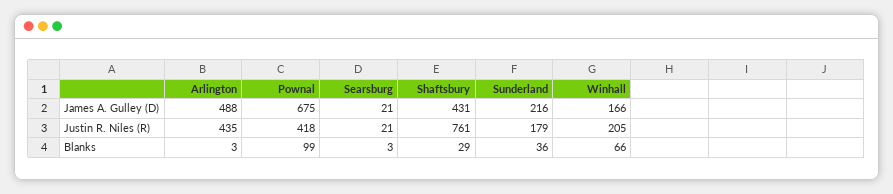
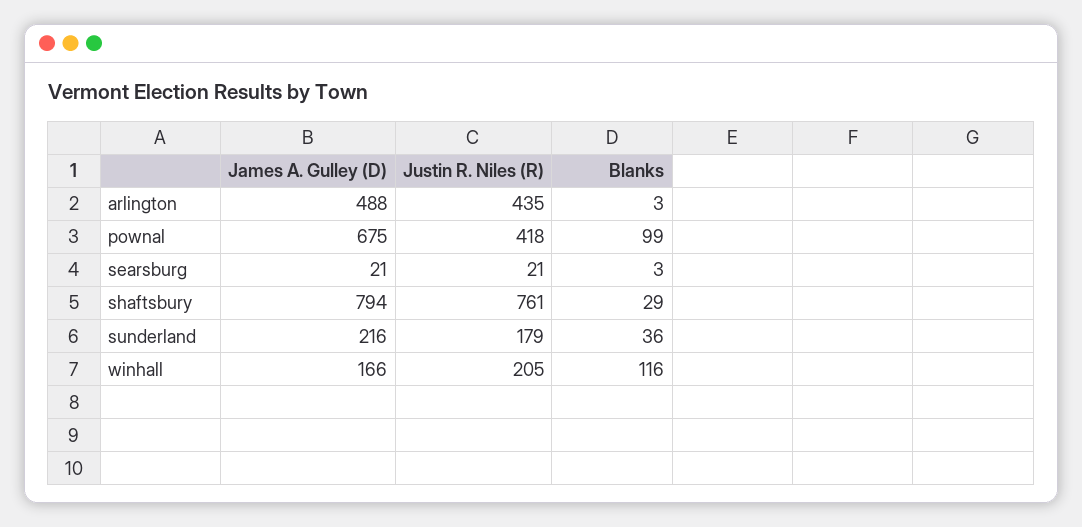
  {
    "Arlington": {
      "James A. Gulley (D)": 488,
      "Justin R. Niles (R)": 435,
      "Blanks": 3
    },
    "Pownal": {
      "James A. Gulley (D)": 675,
      "Justin R. Niles (R)": 418,
      "Blanks": 99
    },
    "Searsburg": {
      "James A. Gulley (D)": 21,
      "Justin R. Niles (R)": 21,
      "Blanks": 3
    },
    "Shaftsbury": {
-     "James A. Gulley (D)": 431,
+     "James A. Gulley (D)": 794,
      "Justin R. Niles (R)": 761,
      "Blanks": 29
    },
    "Sunderland": {
      "James A. Gulley (D)": 216,
      "Justin R. Niles (R)": 179,
      "Blanks": 36
    },
    "Winhall": {
      "James A. Gulley (D)": 166,
      "Justin R. Niles (R)": 205,
-     "Blanks": 66
+     "Blanks": 116
    }
  }

